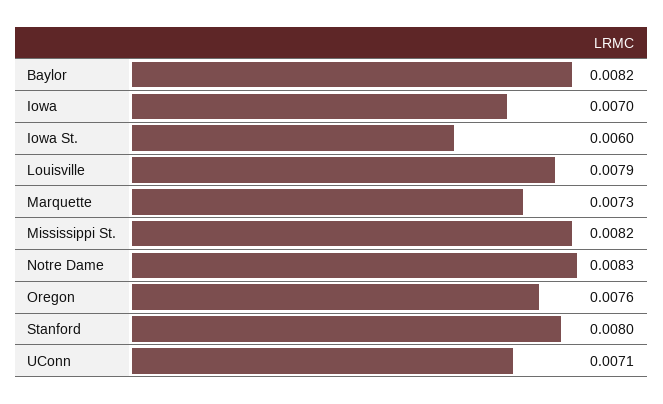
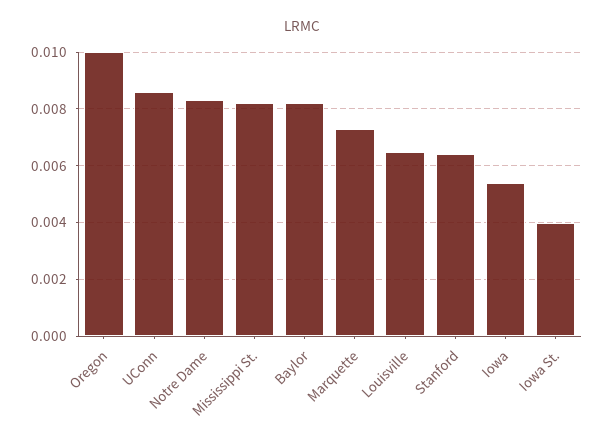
  {
    "Baylor": 0.0082,
-   "Iowa": 0.007,
+   "Iowa": 0.0055,
-   "Iowa St.": 0.006,
+   "Iowa St.": 0.004,
-   "Louisville": 0.0079,
+   "Louisville": 0.0065,
    "Marquette": 0.0073,
    "Mississippi St.": 0.0082,
    "Notre Dame": 0.0083,
-   "Oregon": 0.0076,
+   "Oregon": 0.01,
-   "Stanford": 0.008,
+   "Stanford": 0.0065,
-   "UConn": 0.0071
+   "UConn": 0.0085
  }

